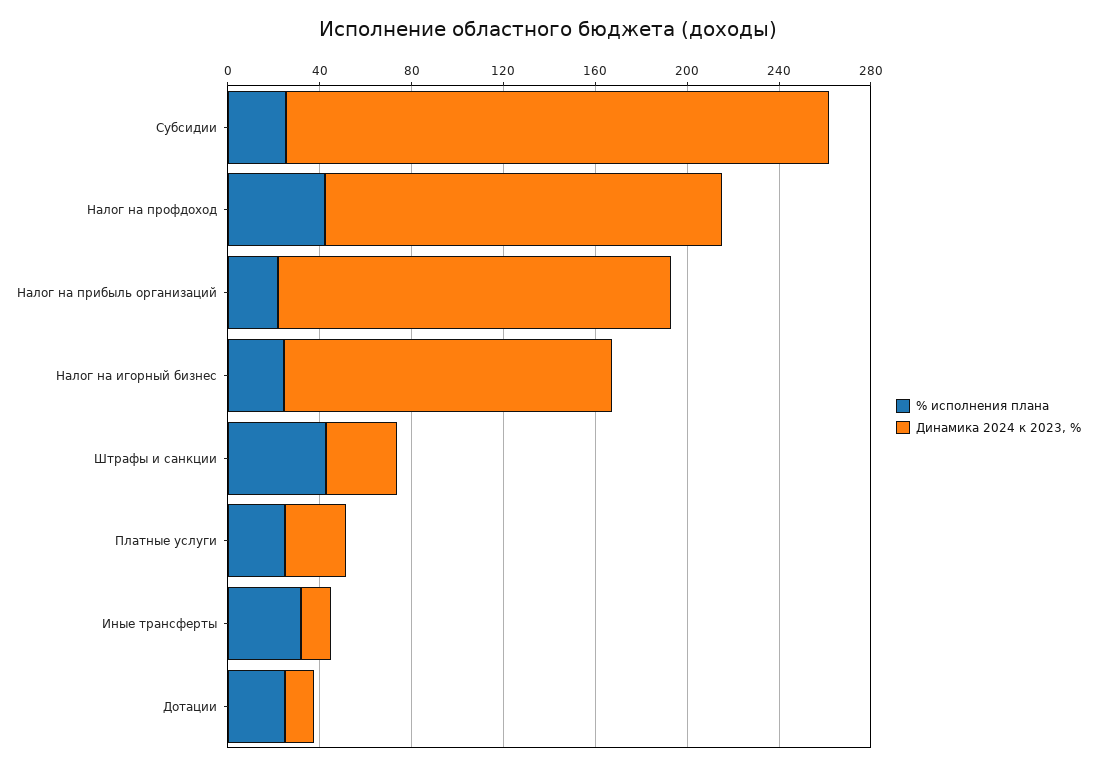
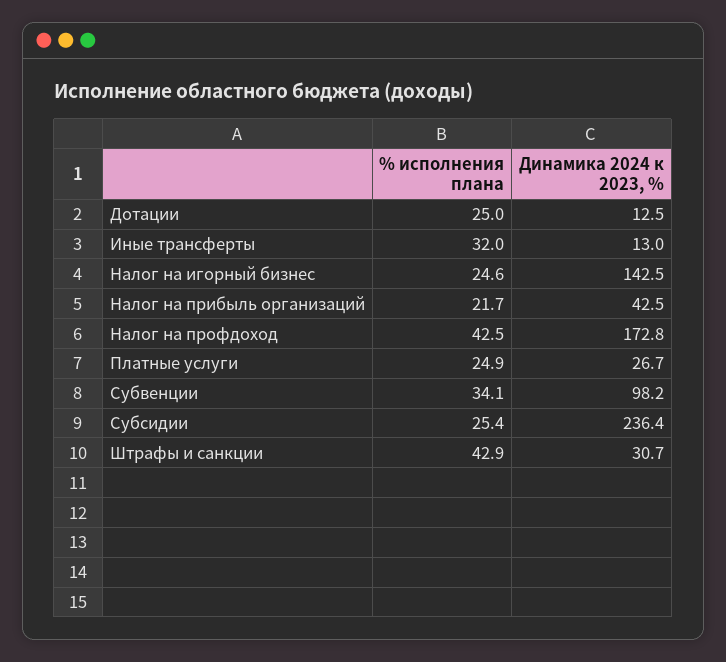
  {
    "% исполнения плана": {
      "Субсидии": 25.4,
      "Налог на профдоход": 42.5,
      "Налог на прибыль организаций": 21.7,
      "Налог на игорный бизнес": 24.6,
      "Штрафы и санкции": 42.9,
      "Платные услуги": 24.9,
      "Иные трансферты": 32,
-     "Дотации": 25
+     "Дотации": 25,
+     "Субвенции": 34.1
    },
    "Динамика 2024 к 2023, %": {
      "Субсидии": 236.4,
      "Налог на профдоход": 172.8,
-     "Налог на прибыль организаций": 170,
+     "Налог на прибыль организаций": 42.5,
      "Налог на игорный бизнес": 142.5,
      "Штрафы и санкции": 30.7,
      "Платные услуги": 26.7,
      "Иные трансферты": 13,
-     "Дотации": 12.5
+     "Дотации": 12.5,
+     "Субвенции": 98.2
    }
  }

